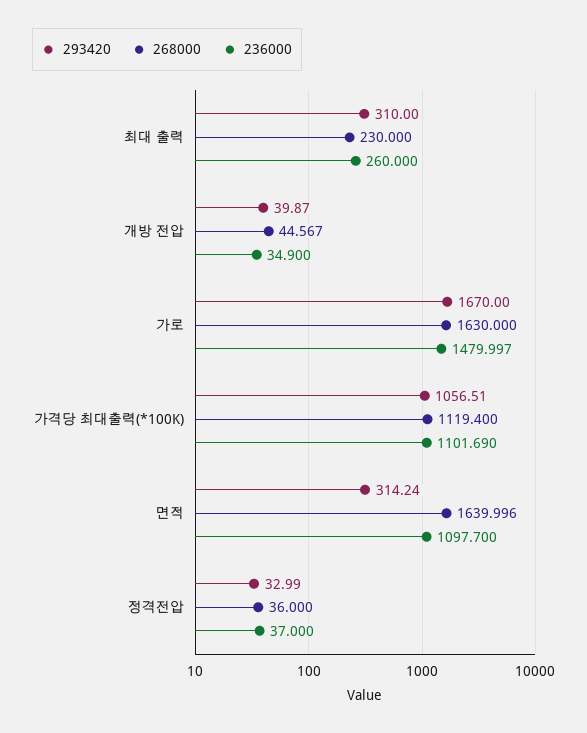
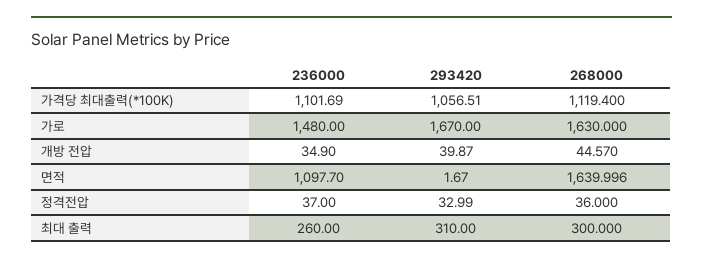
  {
    "293420": {
      "최대 출력": 310,
      "개방 전압": 39.87,
      "가로": 1670,
      "가격당 최대출력(*100K)": 1056.51,
-     "면적": 314.24,
+     "면적": 1.67,
      "정격전압": 32.99
    },
    "268000": {
-     "최대 출력": 230,
+     "최대 출력": 300,
-     "개방 전압": 44.567,
+     "개방 전압": 44.57,
      "가로": 1630,
      "가격당 최대출력(*100K)": 1119.4,
      "면적": 1639.996,
      "정격전압": 36
    },
    "236000": {
      "최대 출력": 260,
      "개방 전압": 34.9,
-     "가로": 1479.997,
+     "가로": 1480,
      "가격당 최대출력(*100K)": 1101.69,
      "면적": 1097.7,
      "정격전압": 37
    }
  }

